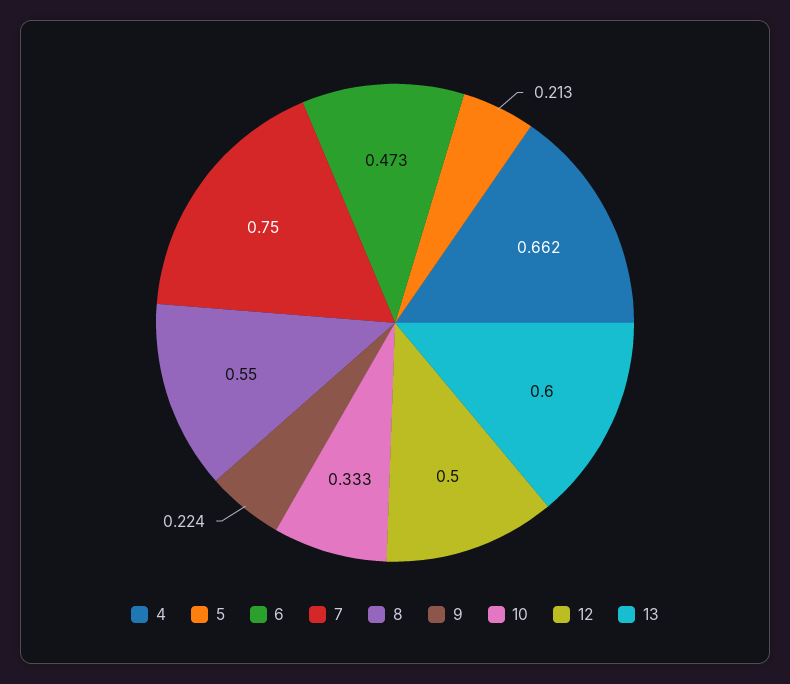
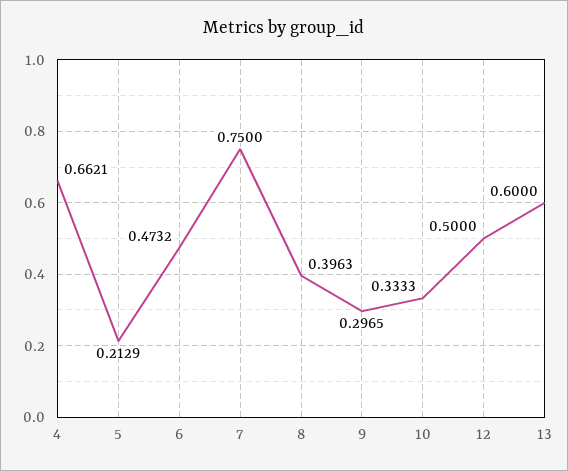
  {
    "4": 0.6621,
    "5": 0.2129,
    "6": 0.4732,
    "7": 0.75,
-   "8": 0.55,
+   "8": 0.3963,
-   "9": 0.224,
+   "9": 0.2965,
    "10": 0.3333,
    "12": 0.5,
    "13": 0.6
  }

